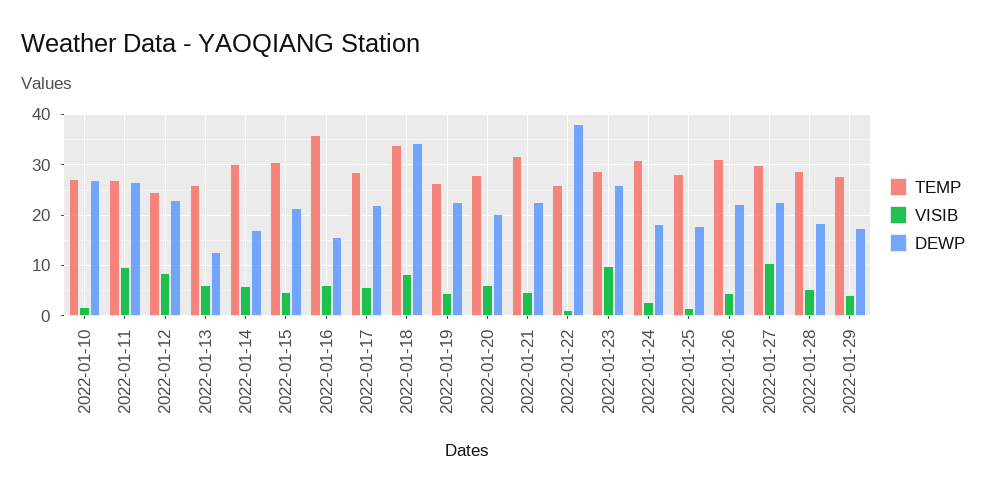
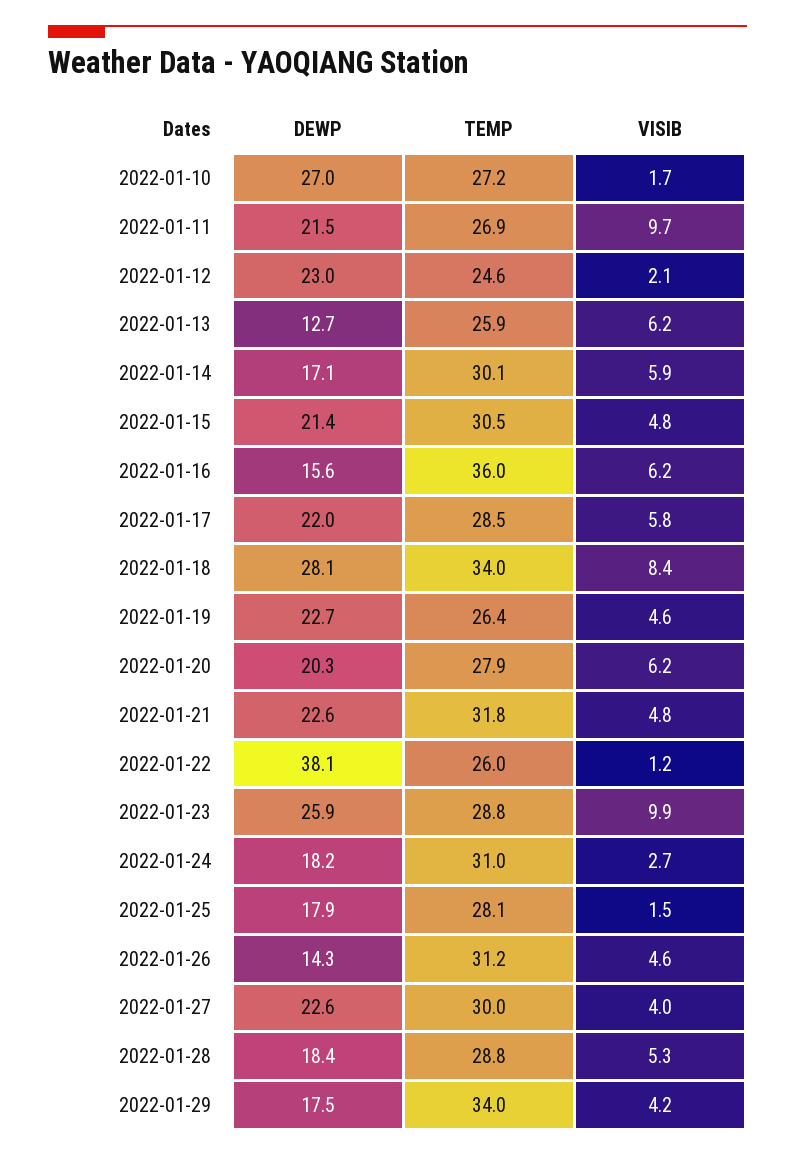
  {
    "TEMP": {
      "2022-01-10": 27.2,
      "2022-01-11": 26.9,
      "2022-01-12": 24.6,
      "2022-01-13": 25.9,
      "2022-01-14": 30.1,
      "2022-01-15": 30.5,
      "2022-01-16": 36,
      "2022-01-17": 28.5,
      "2022-01-18": 34,
      "2022-01-19": 26.4,
      "2022-01-20": 27.9,
      "2022-01-21": 31.8,
      "2022-01-22": 26,
      "2022-01-23": 28.8,
      "2022-01-24": 31,
      "2022-01-25": 28.1,
      "2022-01-26": 31.2,
      "2022-01-27": 30,
      "2022-01-28": 28.8,
-     "2022-01-29": 28
+     "2022-01-29": 34
    },
    "VISIB": {
      "2022-01-10": 1.7,
      "2022-01-11": 9.7,
-     "2022-01-12": 8,
+     "2022-01-12": 2.1,
      "2022-01-13": 6.2,
      "2022-01-14": 5.9,
      "2022-01-15": 4.8,
      "2022-01-16": 6.2,
      "2022-01-17": 5.8,
      "2022-01-18": 8.4,
      "2022-01-19": 4.6,
      "2022-01-20": 6.2,
      "2022-01-21": 4.8,
      "2022-01-22": 1.2,
      "2022-01-23": 9.9,
      "2022-01-24": 2.7,
      "2022-01-25": 1.5,
      "2022-01-26": 4.6,
-     "2022-01-27": 10,
+     "2022-01-27": 4,
      "2022-01-28": 5.3,
      "2022-01-29": 4.2
    },
    "DEWP": {
      "2022-01-10": 27,
-     "2022-01-11": 26,
+     "2022-01-11": 21.5,
      "2022-01-12": 23,
      "2022-01-13": 12.7,
      "2022-01-14": 17.1,
      "2022-01-15": 21.4,
      "2022-01-16": 15.6,
      "2022-01-17": 22,
-     "2022-01-18": 34,
+     "2022-01-18": 28.1,
      "2022-01-19": 22.7,
      "2022-01-20": 20.3,
      "2022-01-21": 22.6,
      "2022-01-22": 38.1,
      "2022-01-23": 25.9,
      "2022-01-24": 18.2,
      "2022-01-25": 17.9,
-     "2022-01-26": 22,
+     "2022-01-26": 14.3,
      "2022-01-27": 22.6,
      "2022-01-28": 18.4,
      "2022-01-29": 17.5
    }
  }

